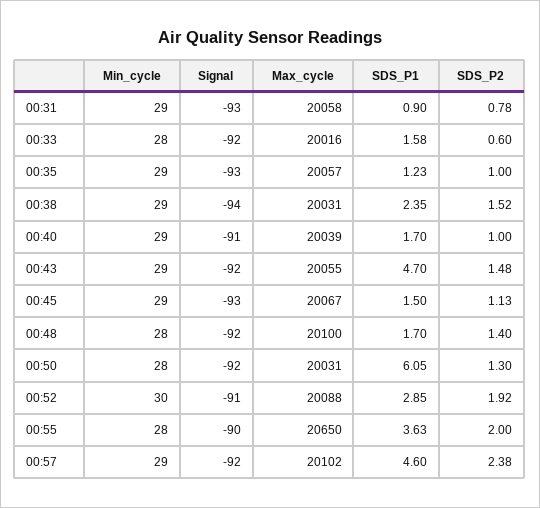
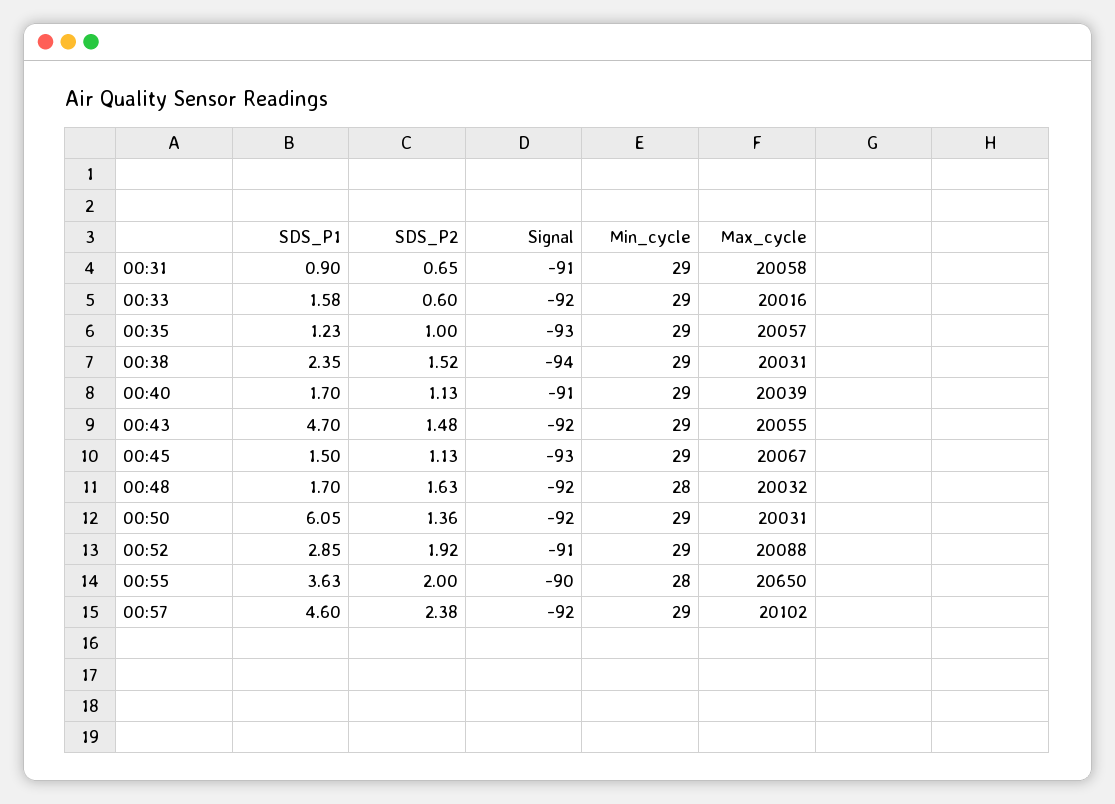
  {
    "Min_cycle": {
      "00:31": 29,
-     "00:33": 28,
+     "00:33": 29,
      "00:35": 29,
      "00:38": 29,
      "00:40": 29,
      "00:43": 29,
      "00:45": 29,
      "00:48": 28,
-     "00:50": 28,
+     "00:50": 29,
-     "00:52": 30,
+     "00:52": 29,
      "00:55": 28,
      "00:57": 29
    },
    "Signal": {
-     "00:31": -93,
+     "00:31": -91,
      "00:33": -92,
      "00:35": -93,
      "00:38": -94,
      "00:40": -91,
      "00:43": -92,
      "00:45": -93,
      "00:48": -92,
      "00:50": -92,
      "00:52": -91,
      "00:55": -90,
      "00:57": -92
    },
    "Max_cycle": {
      "00:31": 20058,
      "00:33": 20016,
      "00:35": 20057,
      "00:38": 20031,
      "00:40": 20039,
      "00:43": 20055,
      "00:45": 20067,
-     "00:48": 20100,
+     "00:48": 20032,
      "00:50": 20031,
      "00:52": 20088,
      "00:55": 20650,
      "00:57": 20102
    },
    "SDS_P1": {
      "00:31": 0.9,
      "00:33": 1.58,
      "00:35": 1.23,
      "00:38": 2.35,
      "00:40": 1.7,
      "00:43": 4.7,
      "00:45": 1.5,
      "00:48": 1.7,
      "00:50": 6.05,
      "00:52": 2.85,
      "00:55": 3.63,
      "00:57": 4.6
    },
    "SDS_P2": {
-     "00:31": 0.78,
+     "00:31": 0.65,
      "00:33": 0.6,
      "00:35": 1,
      "00:38": 1.52,
-     "00:40": 1,
+     "00:40": 1.13,
      "00:43": 1.48,
      "00:45": 1.13,
-     "00:48": 1.4,
+     "00:48": 1.63,
-     "00:50": 1.3,
+     "00:50": 1.36,
      "00:52": 1.92,
      "00:55": 2,
      "00:57": 2.38
    }
  }

